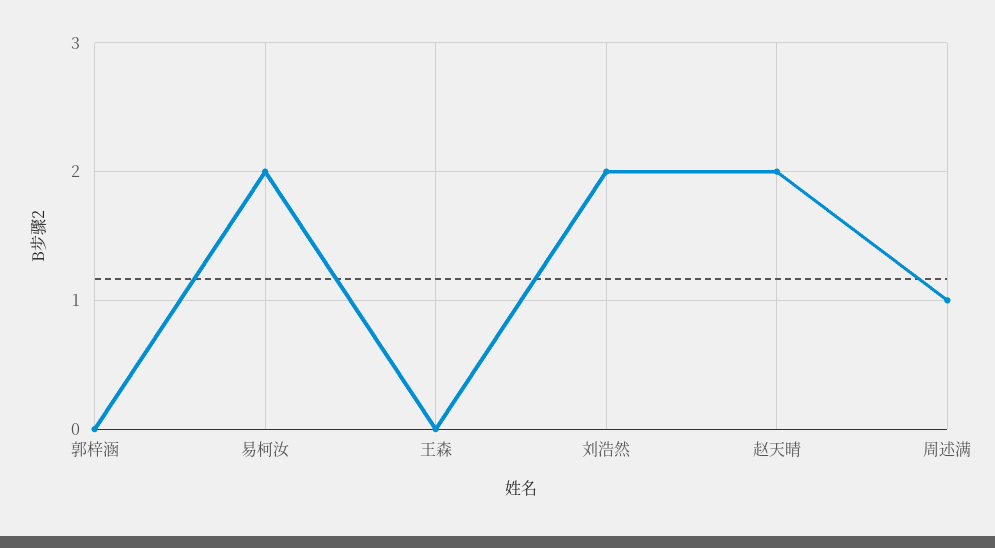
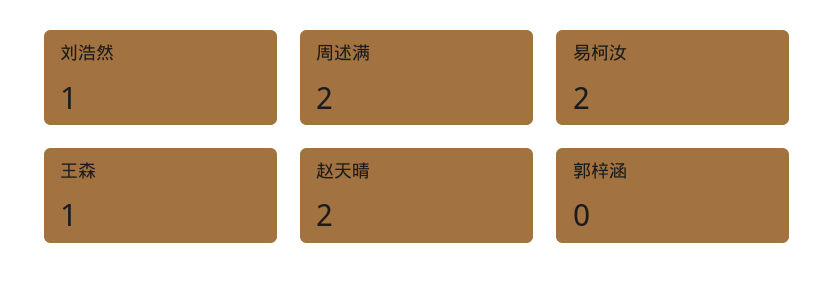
  {
    "郭梓涵": 0,
    "易柯汝": 2,
-   "王森": 0,
+   "王森": 1,
-   "刘浩然": 2,
+   "刘浩然": 1,
    "赵天晴": 2,
-   "周述满": 1
+   "周述满": 2
  }

